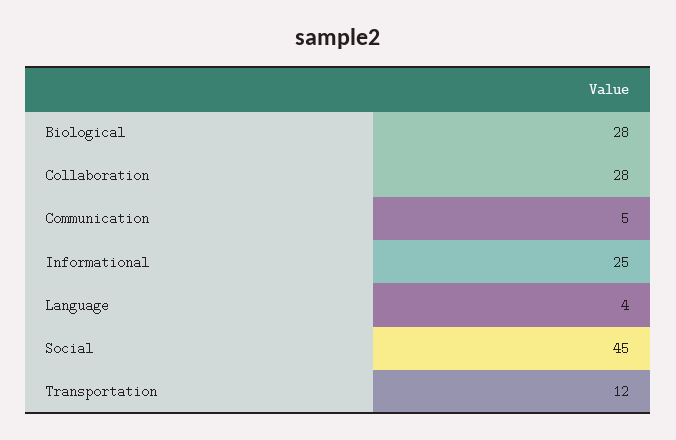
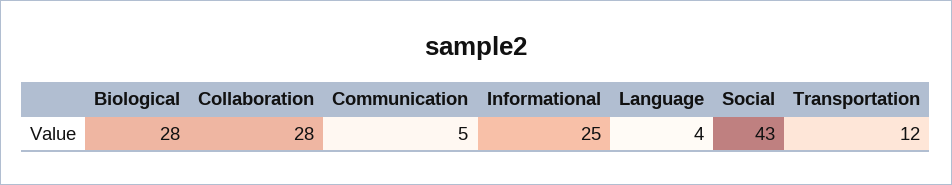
  {
    "Biological": 28,
    "Collaboration": 28,
    "Communication": 5,
    "Informational": 25,
    "Language": 4,
-   "Social": 45,
+   "Social": 43,
    "Transportation": 12
  }

